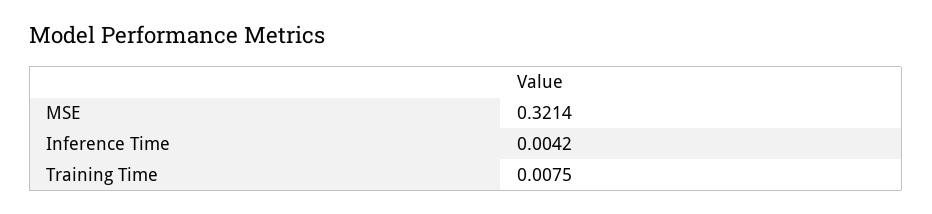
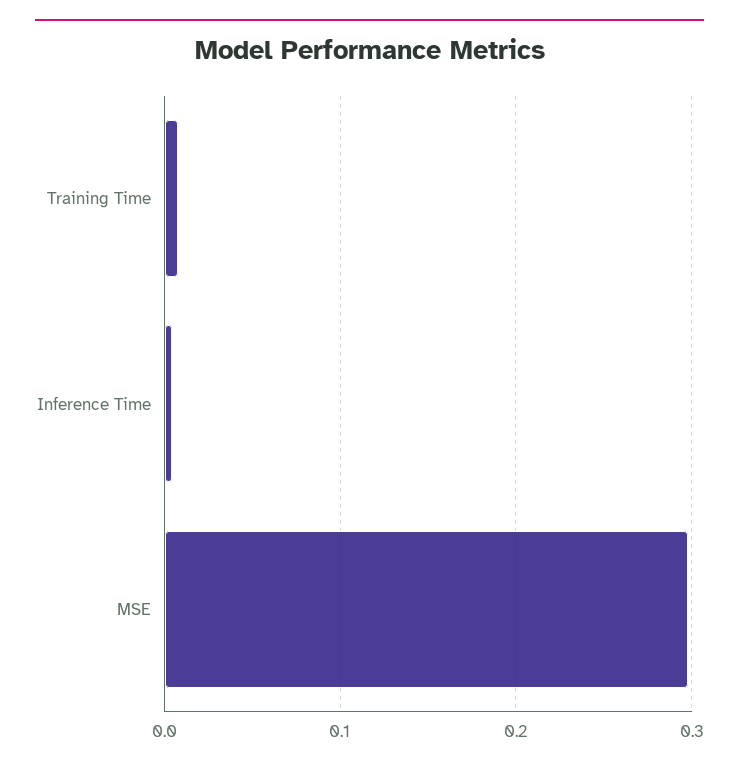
  {
-   "MSE": 0.3214,
+   "MSE": 0.3,
    "Inference Time": 0.0042,
    "Training Time": 0.0075
  }

